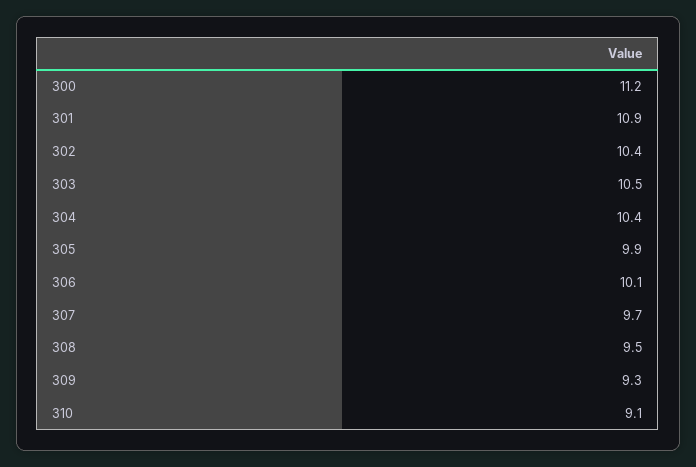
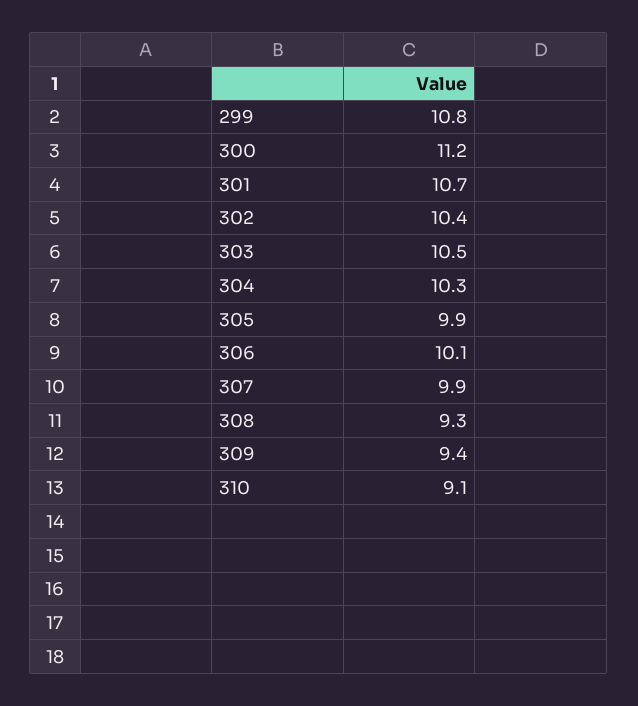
  {
    "300": 11.2,
-   "301": 10.9,
+   "301": 10.7,
    "302": 10.4,
    "303": 10.5,
-   "304": 10.4,
+   "304": 10.3,
    "305": 9.9,
    "306": 10.1,
-   "307": 9.7,
+   "307": 9.9,
-   "308": 9.5,
+   "308": 9.3,
-   "309": 9.3,
+   "309": 9.4,
-   "310": 9.1
+   "310": 9.1,
+   "299": 10.8
  }

